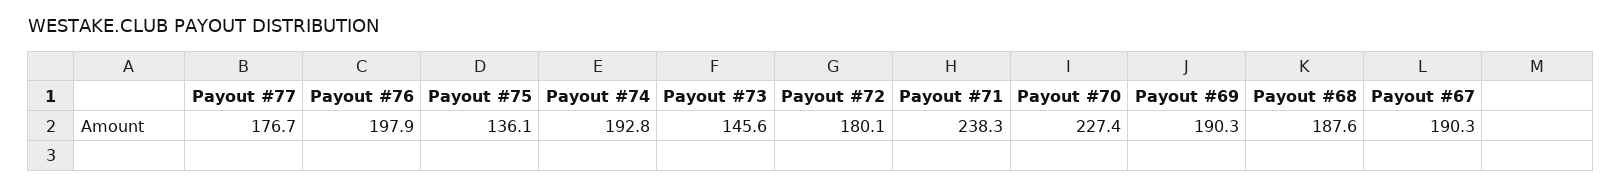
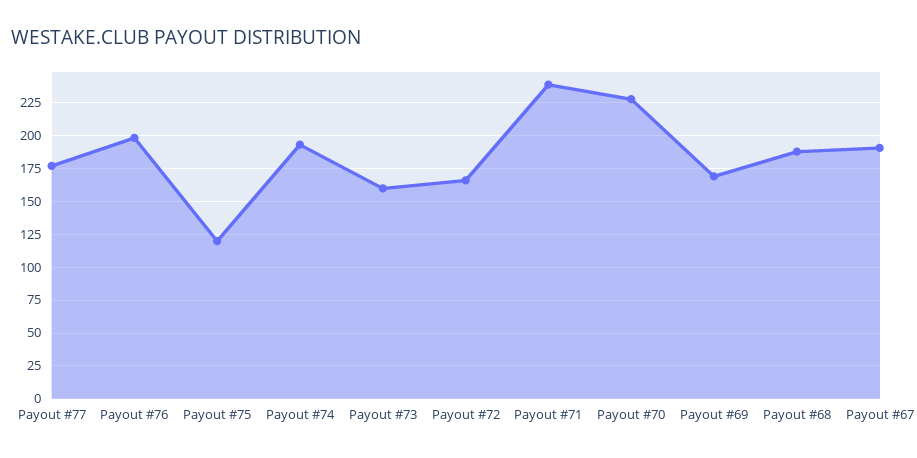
  {
    "Payout #77": 176.7,
    "Payout #76": 197.9,
-   "Payout #75": 136.1,
+   "Payout #75": 120,
    "Payout #74": 192.8,
-   "Payout #73": 145.6,
+   "Payout #73": 160,
-   "Payout #72": 180.1,
+   "Payout #72": 165,
    "Payout #71": 238.3,
    "Payout #70": 227.4,
-   "Payout #69": 190.3,
+   "Payout #69": 170,
    "Payout #68": 187.6,
    "Payout #67": 190.3
  }

